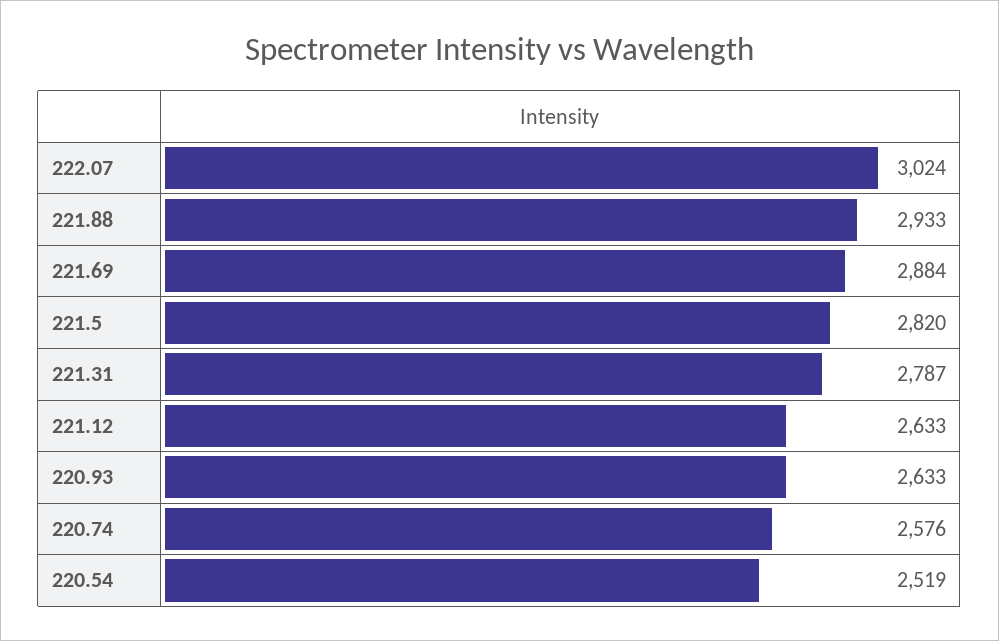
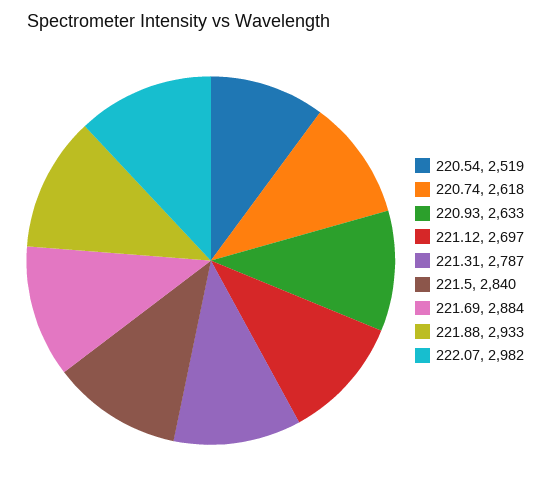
  {
-   "222.07": 3024,
+   "222.07": 2982,
    "221.88": 2933,
    "221.69": 2884,
-   "221.5": 2820,
+   "221.5": 2840,
    "221.31": 2787,
-   "221.12": 2633,
+   "221.12": 2697,
    "220.93": 2633,
-   "220.74": 2576,
+   "220.74": 2618,
    "220.54": 2519
  }

